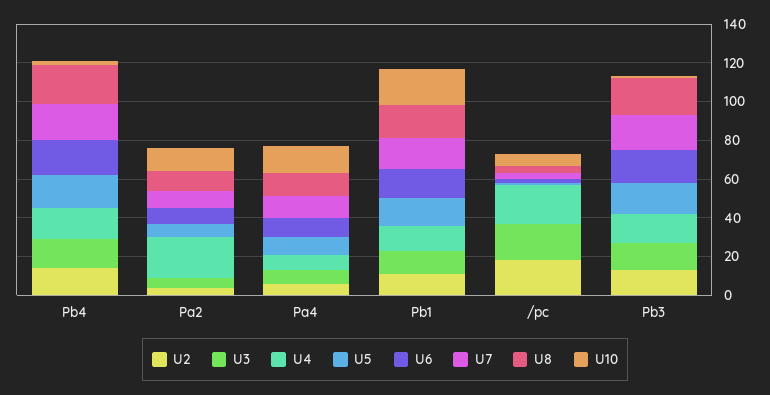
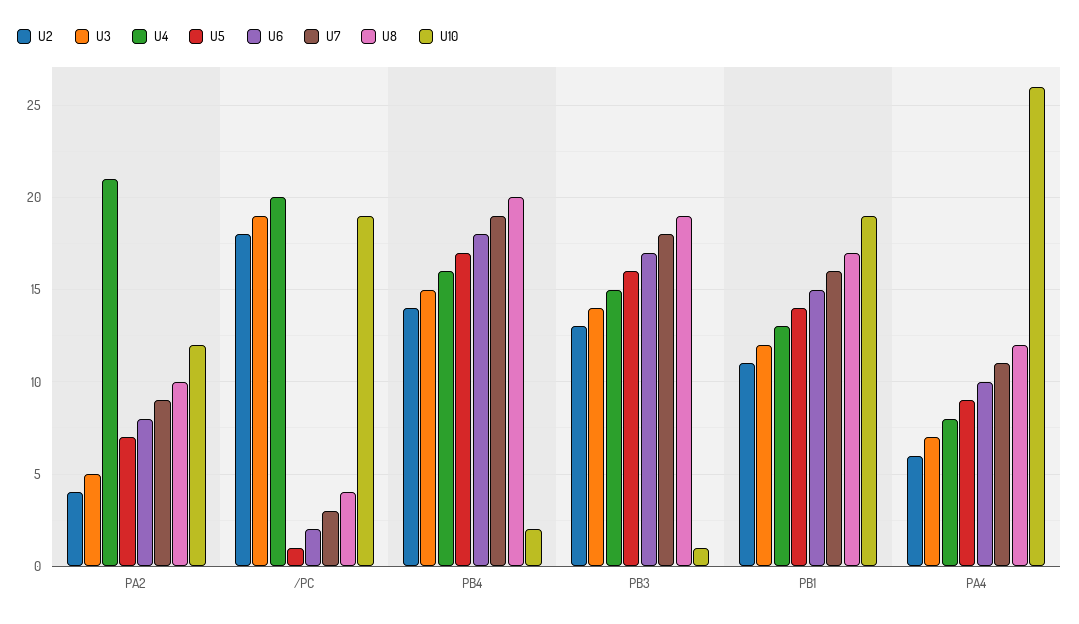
  {
    "U2": {
      "Pb4": 14,
      "Pa2": 4,
      "Pa4": 6,
      "Pb1": 11,
      "/pc": 18,
      "Pb3": 13
    },
    "U3": {
      "Pb4": 15,
      "Pa2": 5,
      "Pa4": 7,
      "Pb1": 12,
      "/pc": 19,
      "Pb3": 14
    },
    "U4": {
      "Pb4": 16,
      "Pa2": 21,
      "Pa4": 8,
      "Pb1": 13,
      "/pc": 20,
      "Pb3": 15
    },
    "U5": {
      "Pb4": 17,
      "Pa2": 7,
      "Pa4": 9,
      "Pb1": 14,
      "/pc": 1,
      "Pb3": 16
    },
    "U6": {
      "Pb4": 18,
      "Pa2": 8,
      "Pa4": 10,
      "Pb1": 15,
      "/pc": 2,
      "Pb3": 17
    },
    "U7": {
      "Pb4": 19,
      "Pa2": 9,
      "Pa4": 11,
      "Pb1": 16,
      "/pc": 3,
      "Pb3": 18
    },
    "U8": {
      "Pb4": 20,
      "Pa2": 10,
      "Pa4": 12,
      "Pb1": 17,
      "/pc": 4,
      "Pb3": 19
    },
    "U10": {
      "Pb4": 2,
      "Pa2": 12,
-     "Pa4": 15,
+     "Pa4": 26,
      "Pb1": 19,
-     "/pc": 5,
+     "/pc": 19,
      "Pb3": 1
    }
  }

